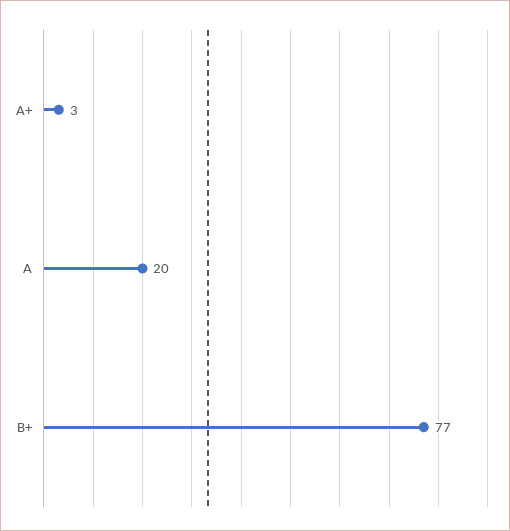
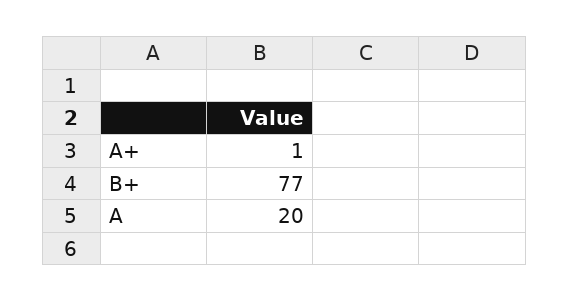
  {
-   "A+": 3,
+   "A+": 1,
    "A": 20,
    "B+": 77
  }

